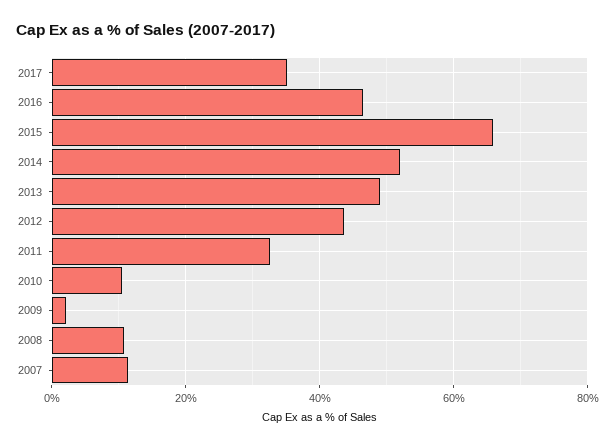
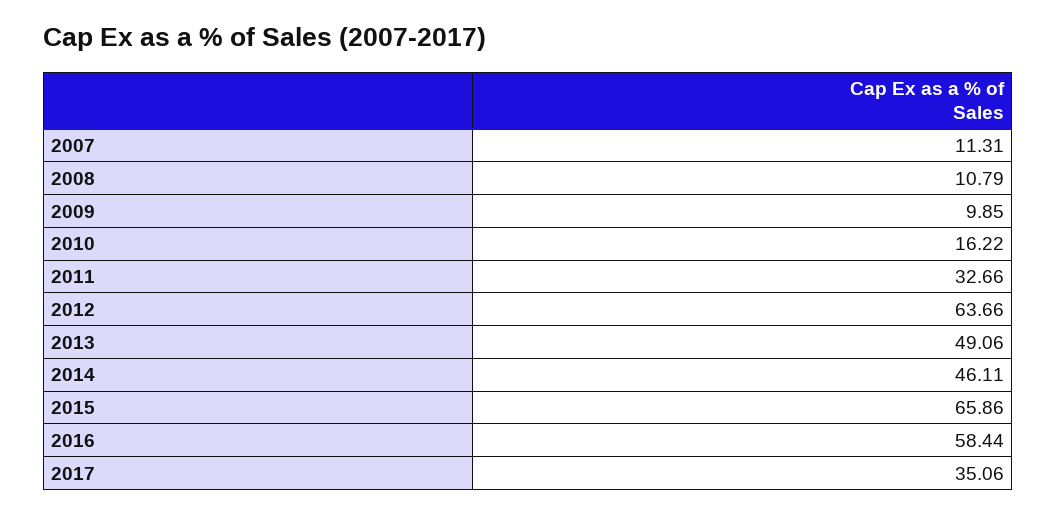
  {
    "2017": 35.06,
-   "2016": 46,
+   "2016": 58.44,
    "2015": 65.86,
-   "2014": 52,
+   "2014": 46.11,
    "2013": 49.06,
-   "2012": 44,
+   "2012": 63.66,
    "2011": 32.66,
-   "2010": 10,
+   "2010": 16.22,
-   "2009": 2,
+   "2009": 9.85,
    "2008": 10.79,
    "2007": 11.31
  }

